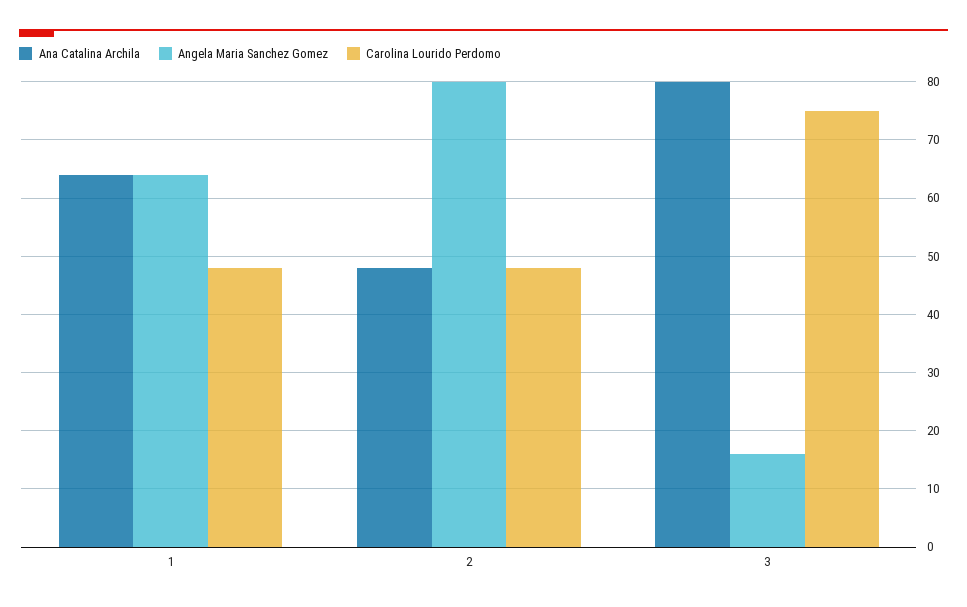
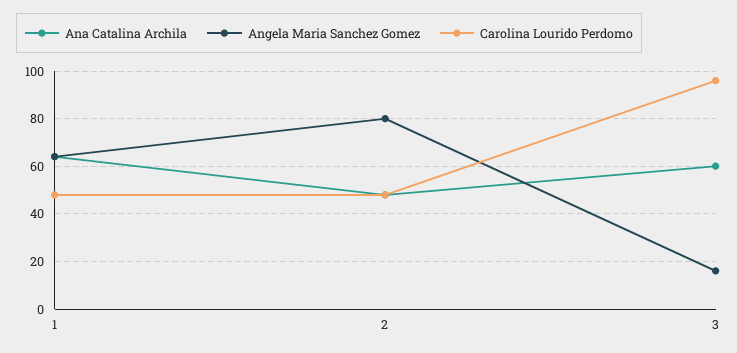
  {
    "Ana Catalina Archila": {
      "1": 65,
      "2": 50,
-     "3": 80
+     "3": 60
    },
    "Angela Maria Sanchez Gomez": {
      "1": 65,
      "2": 80,
      "3": 15
    },
    "Carolina Lourido Perdomo": {
      "1": 50,
      "2": 50,
-     "3": 75
+     "3": 95
    }
  }

